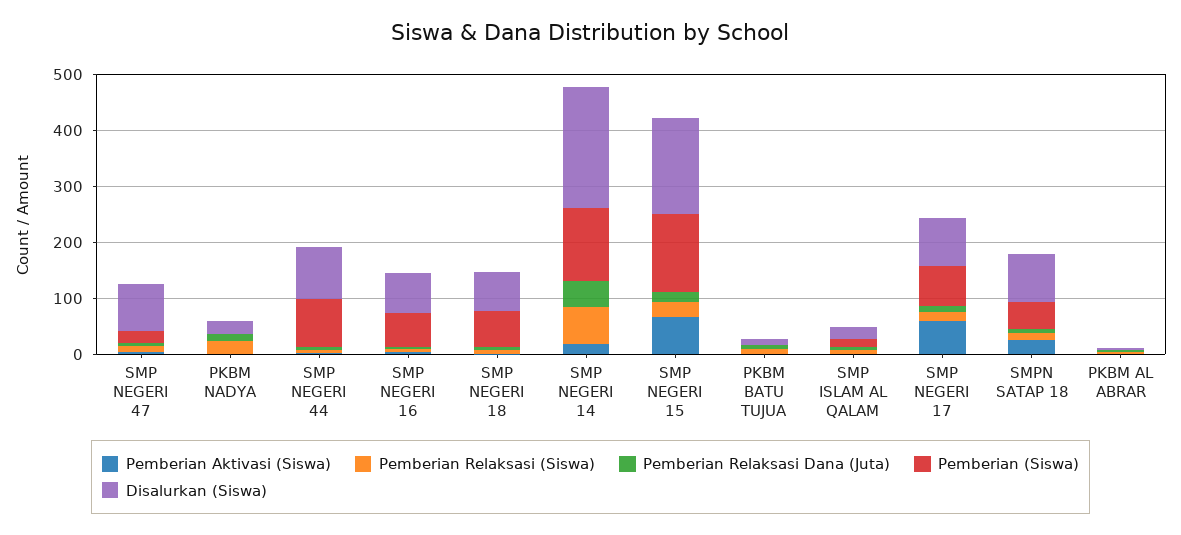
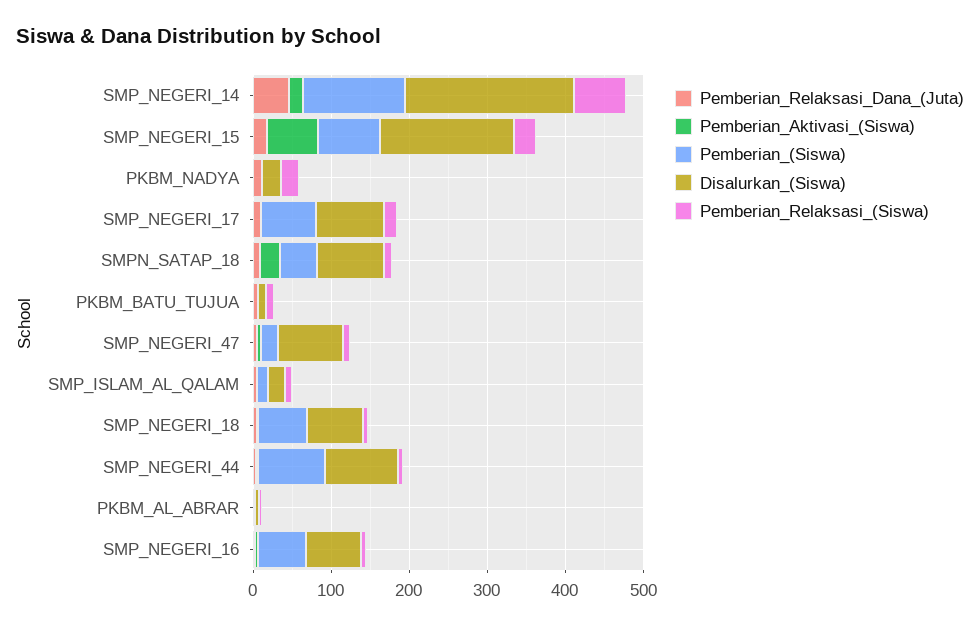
  {
    "Pemberian Aktivasi (Siswa)": {
      "SMP NEGERI 47": 0,
      "PKBM NADYA": 0,
      "SMP NEGERI 44": 0,
      "SMP NEGERI 16": 0,
      "SMP NEGERI 18": 0,
      "SMP NEGERI 14": 20,
      "SMP NEGERI 15": 60,
      "PKBM BATU TUJUA": 0,
      "SMP ISLAM AL QALAM": 0,
-     "SMP NEGERI 17": 60,
+     "SMP NEGERI 17": 0,
      "SMPN SATAP 18": 20,
      "PKBM AL ABRAR": 0
    },
    "Pemberian Relaksasi (Siswa)": {
      "SMP NEGERI 47": 20,
      "PKBM NADYA": 20,
      "SMP NEGERI 44": 0,
      "SMP NEGERI 16": 0,
      "SMP NEGERI 18": 0,
      "SMP NEGERI 14": 60,
      "SMP NEGERI 15": 20,
      "PKBM BATU TUJUA": 20,
      "SMP ISLAM AL QALAM": 0,
      "SMP NEGERI 17": 20,
      "SMPN SATAP 18": 20,
      "PKBM AL ABRAR": 0
    },
    "Pemberian Relaksasi Dana (Juta)": {
      "SMP NEGERI 47": 0,
      "PKBM NADYA": 20,
      "SMP NEGERI 44": 0,
      "SMP NEGERI 16": 0,
      "SMP NEGERI 18": 0,
      "SMP NEGERI 14": 40,
      "SMP NEGERI 15": 20,
      "PKBM BATU TUJUA": 0,
      "SMP ISLAM AL QALAM": 0,
      "SMP NEGERI 17": 20,
      "SMPN SATAP 18": 0,
      "PKBM AL ABRAR": 0
    },
    "Pemberian (Siswa)": {
      "SMP NEGERI 47": 20,
      "PKBM NADYA": 0,
      "SMP NEGERI 44": 80,
      "SMP NEGERI 16": 60,
      "SMP NEGERI 18": 60,
      "SMP NEGERI 14": 140,
-     "SMP NEGERI 15": 140,
+     "SMP NEGERI 15": 80,
      "PKBM BATU TUJUA": 0,
      "SMP ISLAM AL QALAM": 20,
      "SMP NEGERI 17": 80,
      "SMPN SATAP 18": 40,
      "PKBM AL ABRAR": 0
    },
    "Disalurkan (Siswa)": {
      "SMP NEGERI 47": 80,
      "PKBM NADYA": 20,
      "SMP NEGERI 44": 100,
      "SMP NEGERI 16": 80,
      "SMP NEGERI 18": 80,
      "SMP NEGERI 14": 220,
      "SMP NEGERI 15": 180,
      "PKBM BATU TUJUA": 20,
      "SMP ISLAM AL QALAM": 20,
      "SMP NEGERI 17": 80,
      "SMPN SATAP 18": 80,
      "PKBM AL ABRAR": 0
    }
  }

